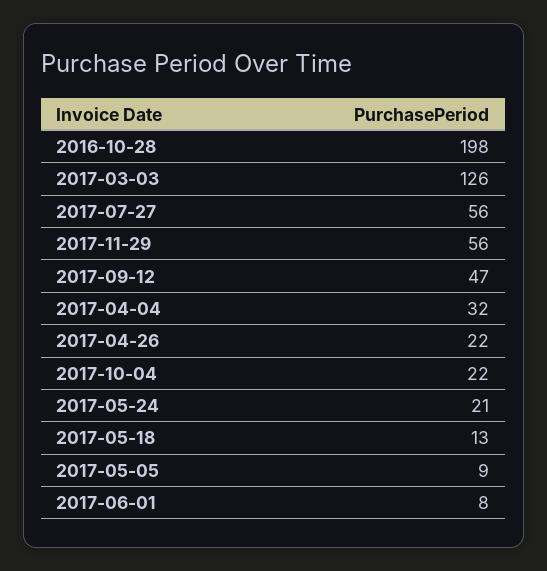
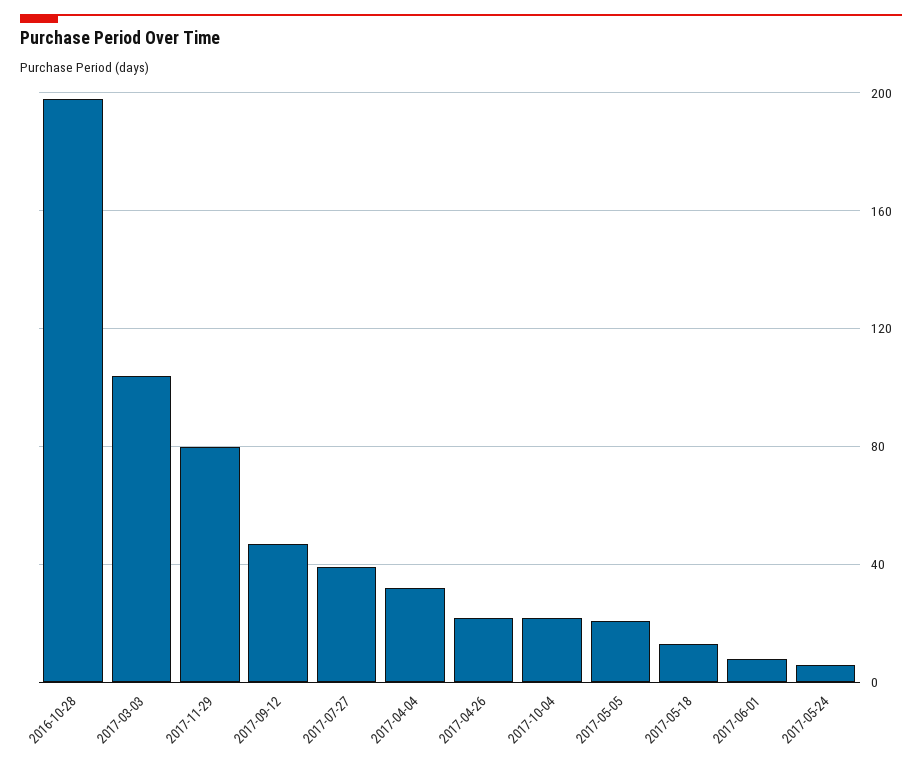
  {
    "2016-10-28": 198,
-   "2017-03-03": 126,
+   "2017-03-03": 105,
-   "2017-07-27": 56,
+   "2017-07-27": 40,
-   "2017-11-29": 56,
+   "2017-11-29": 80,
    "2017-09-12": 47,
    "2017-04-04": 32,
    "2017-04-26": 22,
    "2017-10-04": 22,
-   "2017-05-24": 21,
+   "2017-05-24": 5,
    "2017-05-18": 13,
-   "2017-05-05": 9,
+   "2017-05-05": 20,
    "2017-06-01": 8
  }

